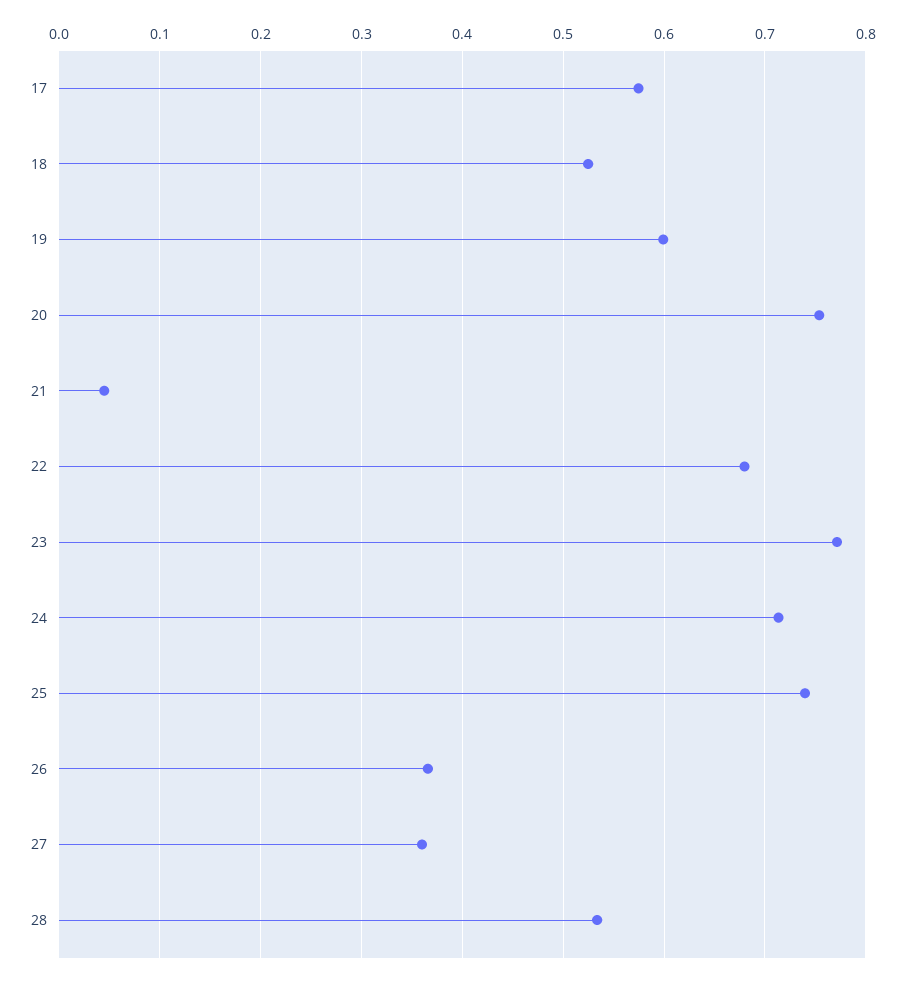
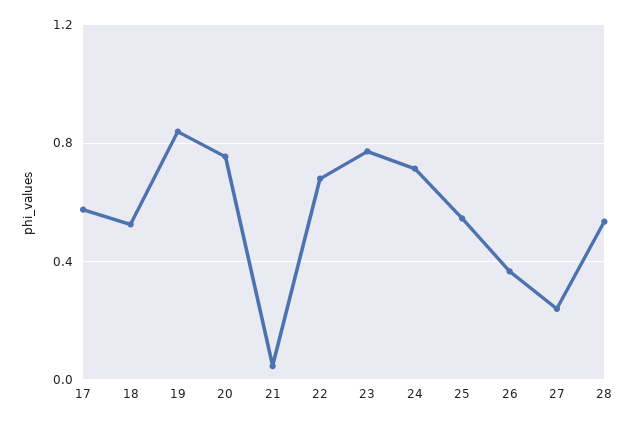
  {
    "17": 0.57,
    "18": 0.52,
-   "19": 0.6,
+   "19": 0.85,
    "20": 0.75,
    "21": 0.05,
    "22": 0.68,
    "23": 0.77,
    "24": 0.71,
-   "25": 0.74,
+   "25": 0.55,
    "26": 0.37,
-   "27": 0.36,
+   "27": 0.25,
    "28": 0.53
  }

